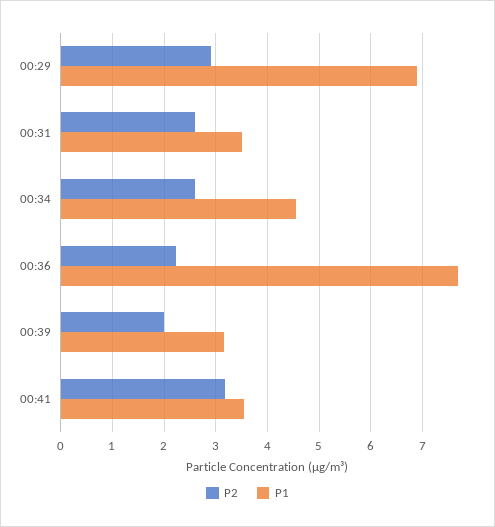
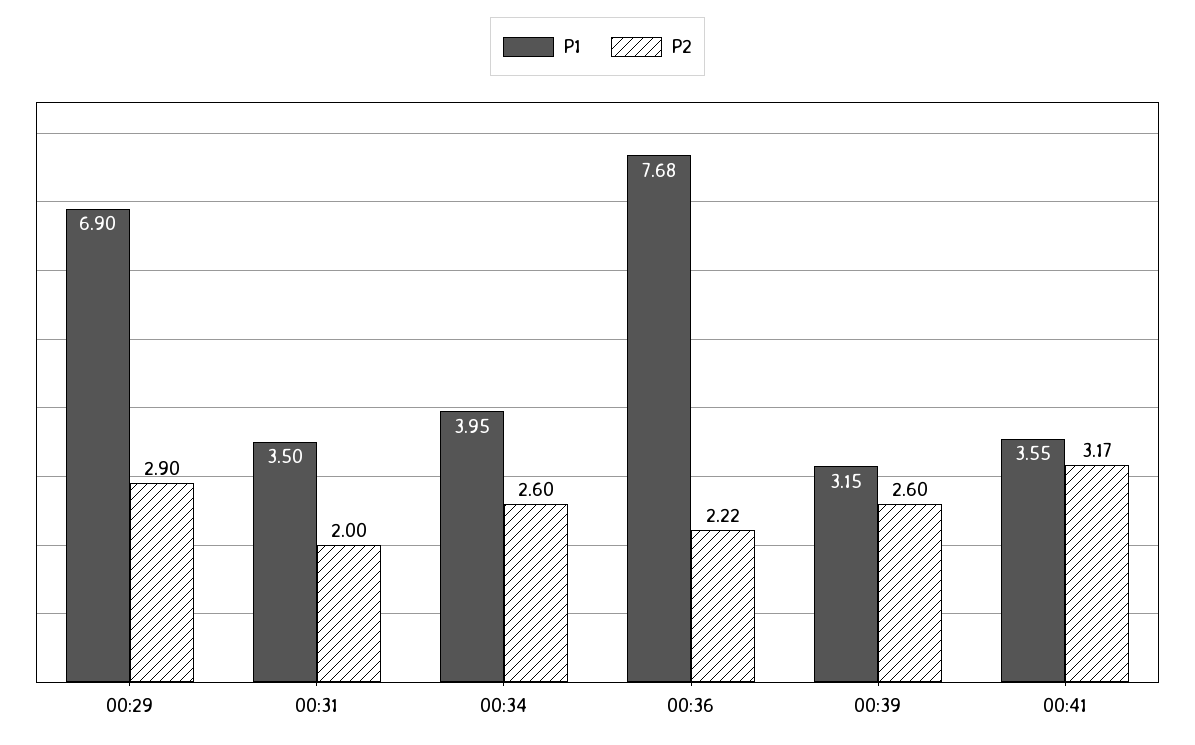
  {
    "P2": {
      "00:29": 2.9,
-     "00:31": 2.6,
+     "00:31": 2,
      "00:34": 2.6,
      "00:36": 2.22,
-     "00:39": 2,
+     "00:39": 2.6,
      "00:41": 3.17
    },
    "P1": {
      "00:29": 6.9,
      "00:31": 3.5,
-     "00:34": 4.6,
+     "00:34": 3.95,
      "00:36": 7.68,
      "00:39": 3.15,
      "00:41": 3.55
    }
  }

